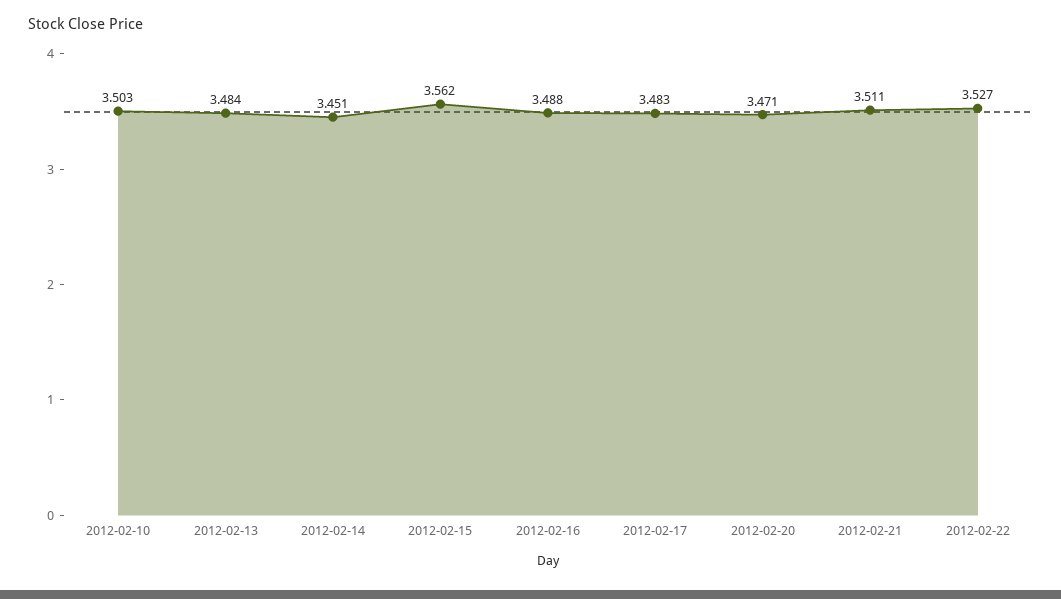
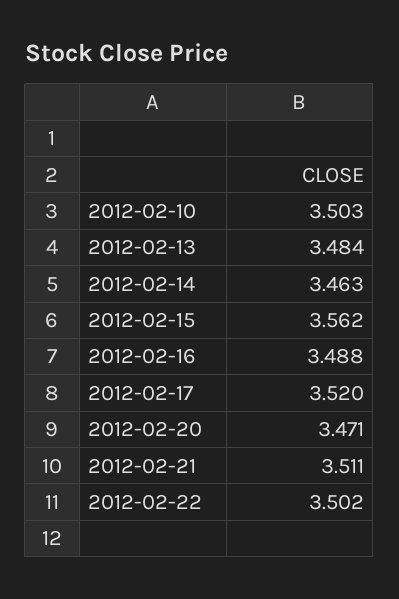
  {
    "2012-02-10": 3.503,
    "2012-02-13": 3.484,
-   "2012-02-14": 3.451,
+   "2012-02-14": 3.463,
    "2012-02-15": 3.562,
    "2012-02-16": 3.488,
-   "2012-02-17": 3.483,
+   "2012-02-17": 3.52,
    "2012-02-20": 3.471,
    "2012-02-21": 3.511,
-   "2012-02-22": 3.527
+   "2012-02-22": 3.502
  }

